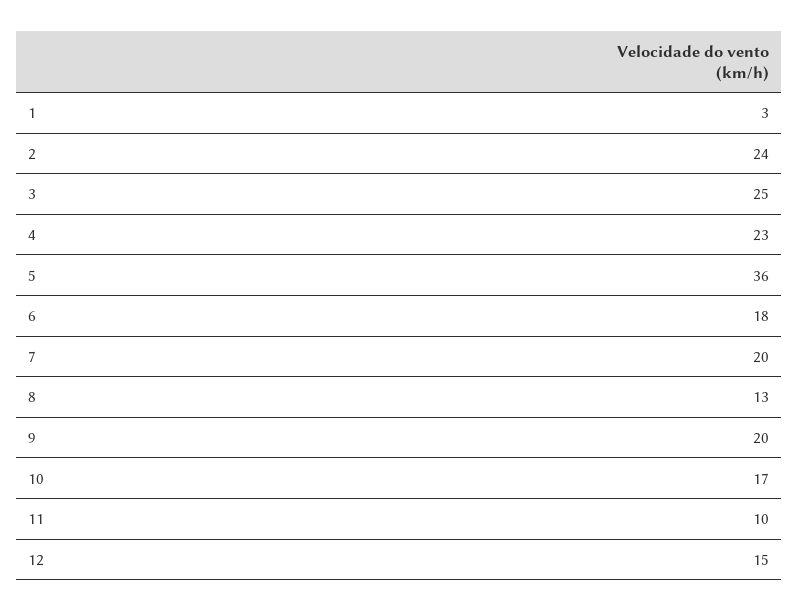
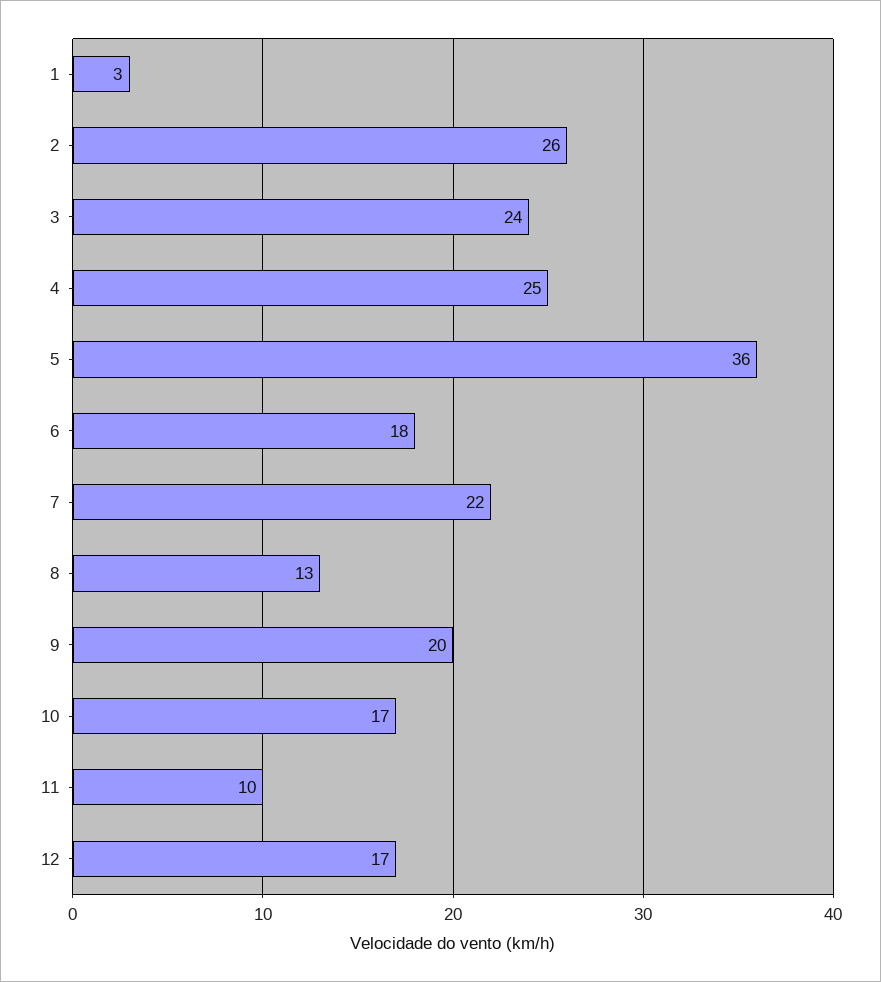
  {
    "1": 3,
-   "2": 24,
+   "2": 26,
-   "3": 25,
+   "3": 24,
-   "4": 23,
+   "4": 25,
    "5": 36,
    "6": 18,
-   "7": 20,
+   "7": 22,
    "8": 13,
    "9": 20,
    "10": 17,
    "11": 10,
-   "12": 15
+   "12": 17
  }

